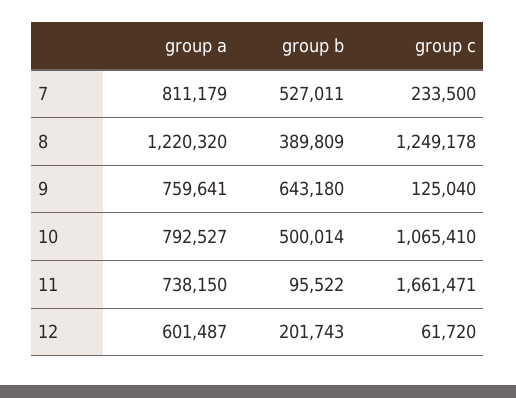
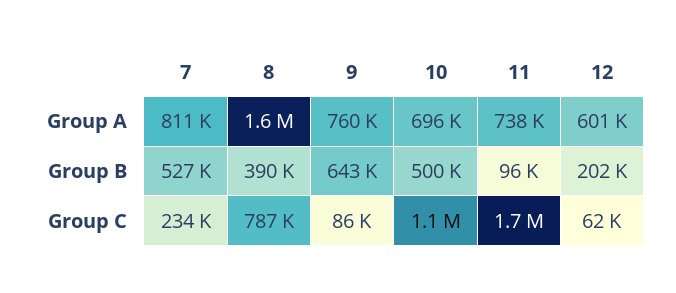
  {
    "group a": {
      "7": 811179,
-     "8": 1220320,
+     "8": 1600000,
      "9": 759641,
-     "10": 792527,
+     "10": 696000,
      "11": 738150,
      "12": 601487
    },
    "group b": {
      "7": 527011,
      "8": 389809,
      "9": 643180,
      "10": 500014,
      "11": 95522,
      "12": 201743
    },
    "group c": {
      "7": 233500,
-     "8": 1249178,
+     "8": 787000,
-     "9": 125040,
+     "9": 86000,
      "10": 1065410,
      "11": 1661471,
      "12": 61720
    }
  }

